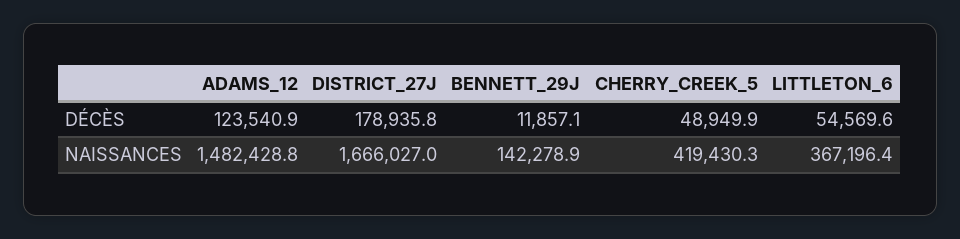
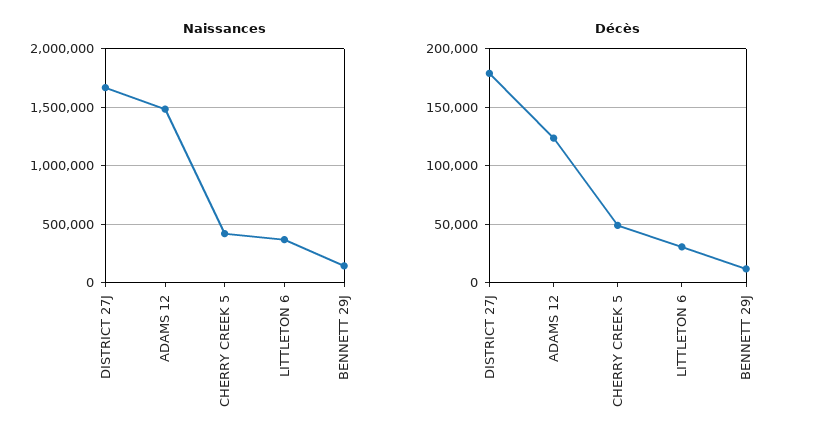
  {
    "DÉCÈS": {
      "ADAMS_12": 123540.9,
      "DISTRICT_27J": 178935.8,
      "BENNETT_29J": 11857.1,
      "CHERRY_CREEK_5": 48949.9,
-     "LITTLETON_6": 54569.6
+     "LITTLETON_6": 30000
    },
    "NAISSANCES": {
      "ADAMS_12": 1482428.8,
      "DISTRICT_27J": 1666027,
      "BENNETT_29J": 142278.9,
      "CHERRY_CREEK_5": 419430.3,
      "LITTLETON_6": 367196.4
    }
  }

